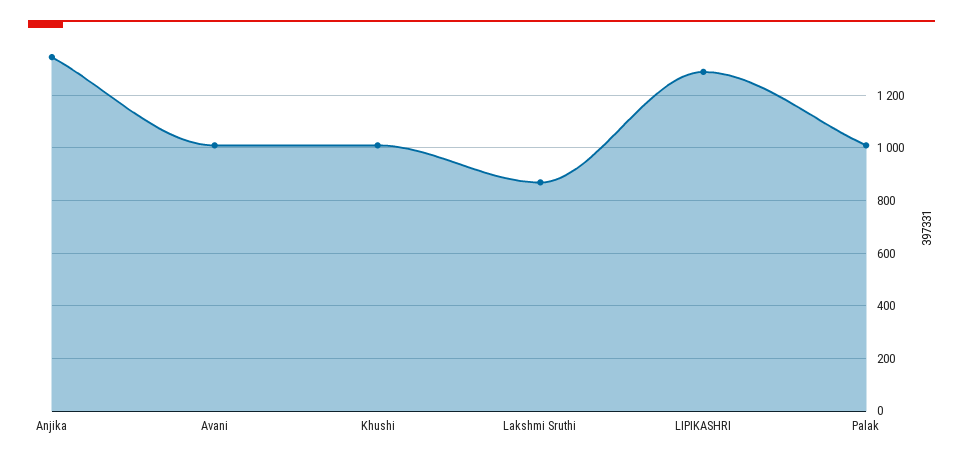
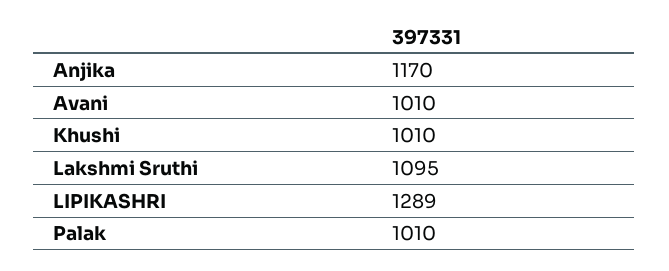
  {
-   "Anjika": 1350,
+   "Anjika": 1170,
    "Avani": 1010,
    "Khushi": 1010,
-   "Lakshmi Sruthi": 875,
+   "Lakshmi Sruthi": 1095,
    "LIPIKASHRI": 1289,
    "Palak": 1010
  }

